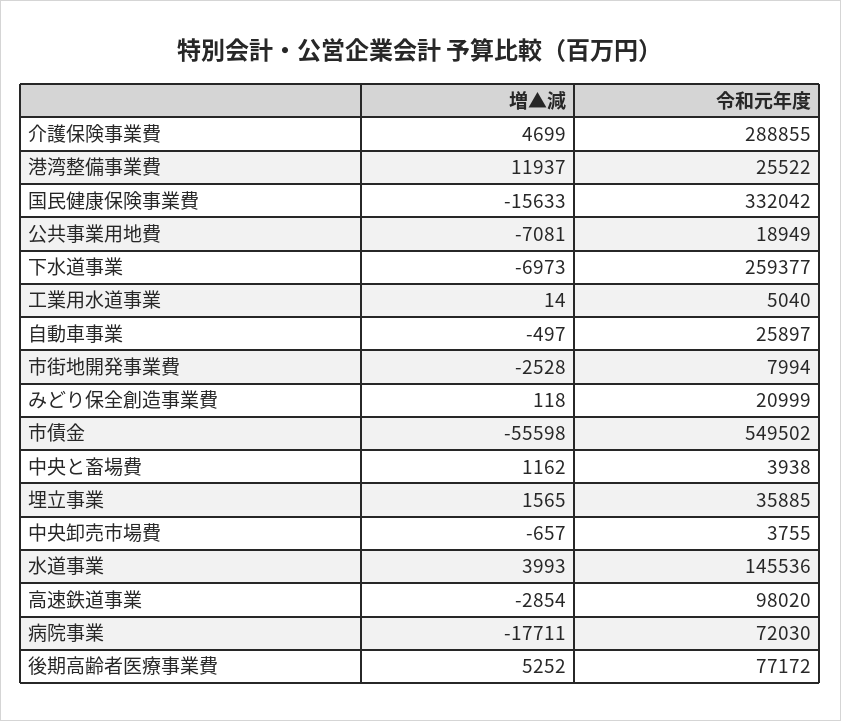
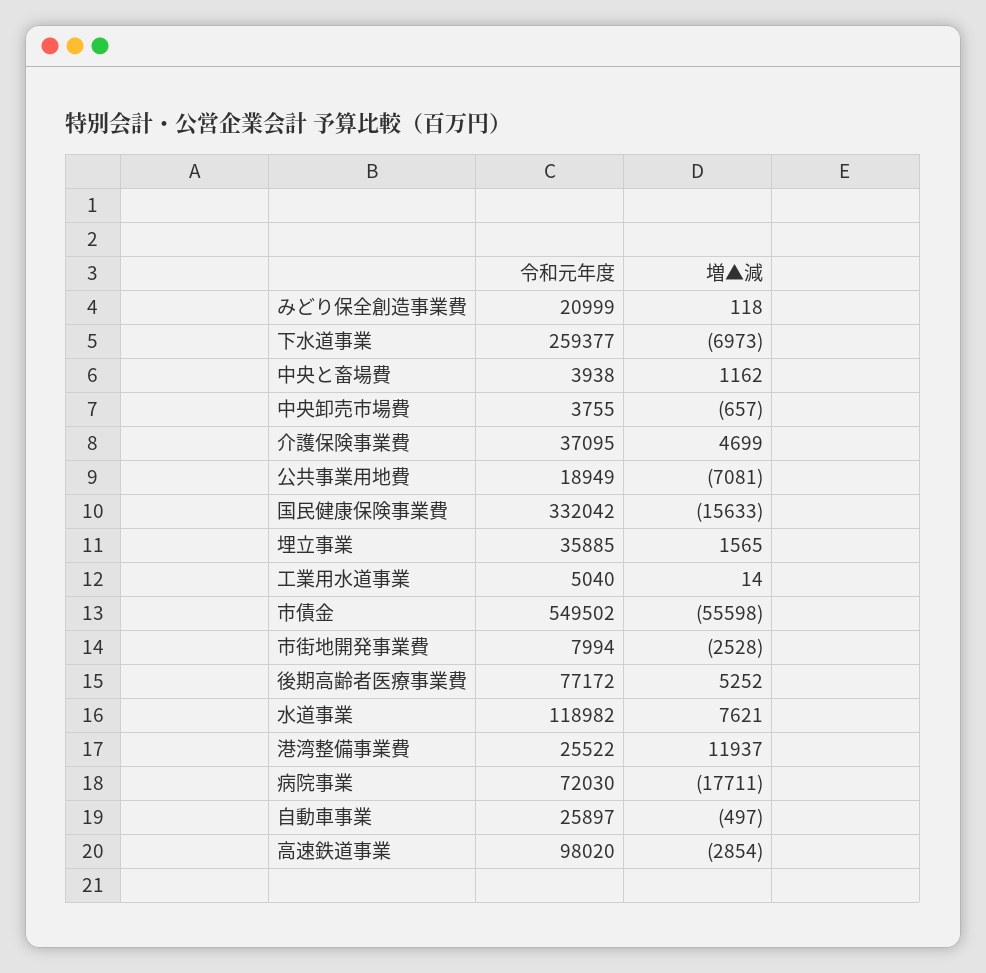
  {
    "増▲減": {
      "介護保険事業費": 4699,
      "港湾整備事業費": 11937,
      "国民健康保険事業費": -15633,
      "公共事業用地費": -7081,
      "下水道事業": -6973,
      "工業用水道事業": 14,
      "自動車事業": -497,
      "市街地開発事業費": -2528,
      "みどり保全創造事業費": 118,
      "市債金": -55598,
      "中央と畜場費": 1162,
      "埋立事業": 1565,
      "中央卸売市場費": -657,
-     "水道事業": 3993,
+     "水道事業": 7621,
      "高速鉄道事業": -2854,
      "病院事業": -17711,
      "後期高齢者医療事業費": 5252
    },
    "令和元年度": {
-     "介護保険事業費": 288855,
+     "介護保険事業費": 37095,
      "港湾整備事業費": 25522,
      "国民健康保険事業費": 332042,
      "公共事業用地費": 18949,
      "下水道事業": 259377,
      "工業用水道事業": 5040,
      "自動車事業": 25897,
      "市街地開発事業費": 7994,
      "みどり保全創造事業費": 20999,
      "市債金": 549502,
      "中央と畜場費": 3938,
      "埋立事業": 35885,
      "中央卸売市場費": 3755,
-     "水道事業": 145536,
+     "水道事業": 118982,
      "高速鉄道事業": 98020,
      "病院事業": 72030,
      "後期高齢者医療事業費": 77172
    }
  }

